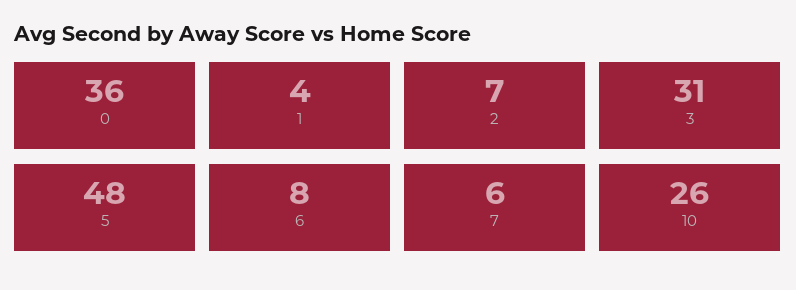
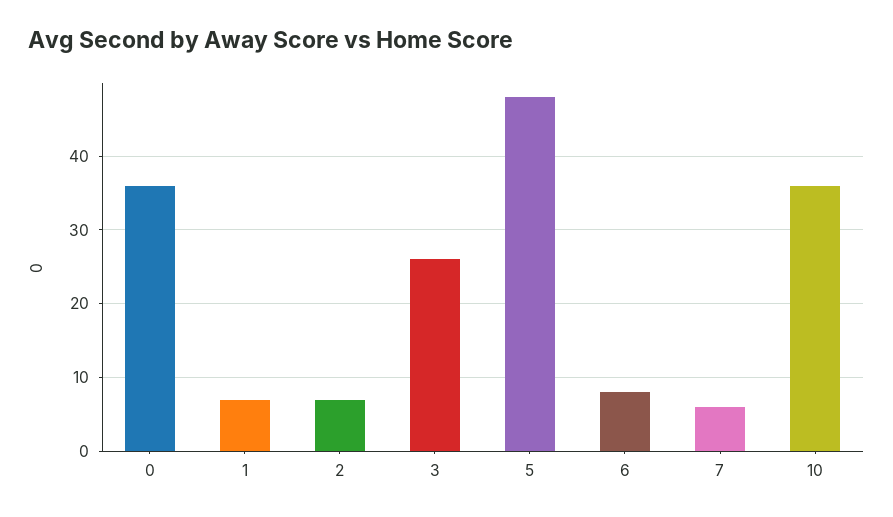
  {
    "0": 36,
-   "1": 4,
+   "1": 7,
    "2": 7,
-   "3": 31,
+   "3": 26,
    "5": 48,
    "6": 8,
    "7": 6,
-   "10": 26
+   "10": 36
  }

